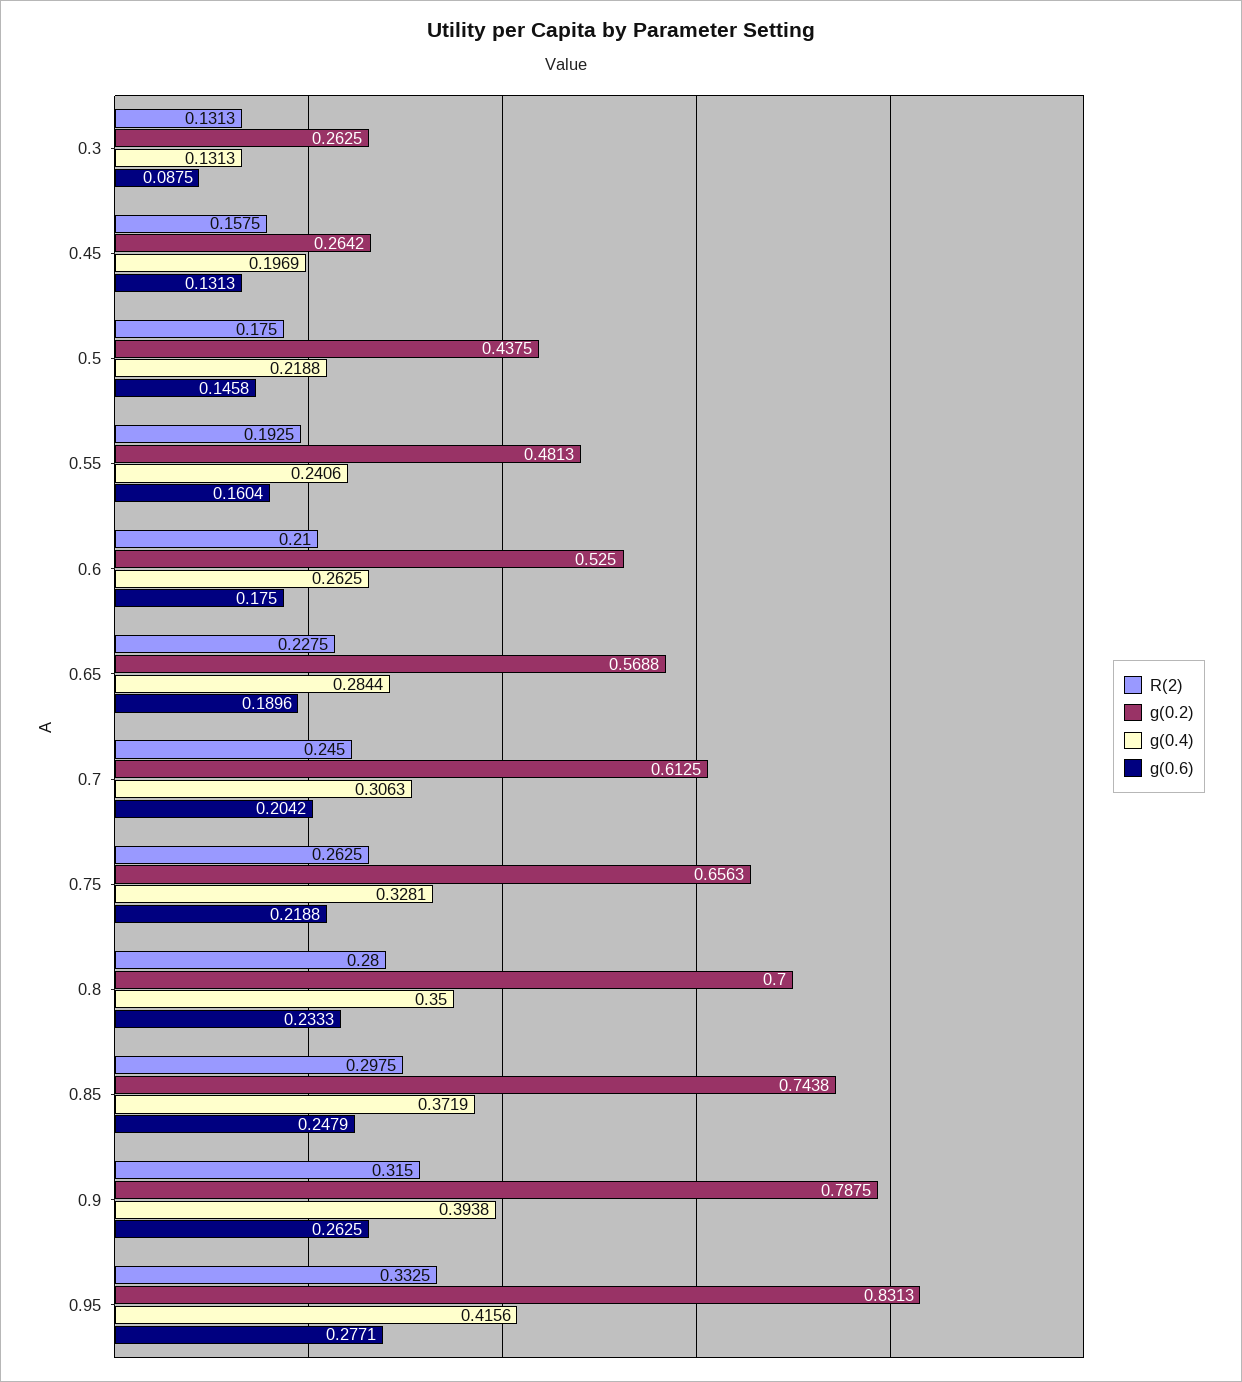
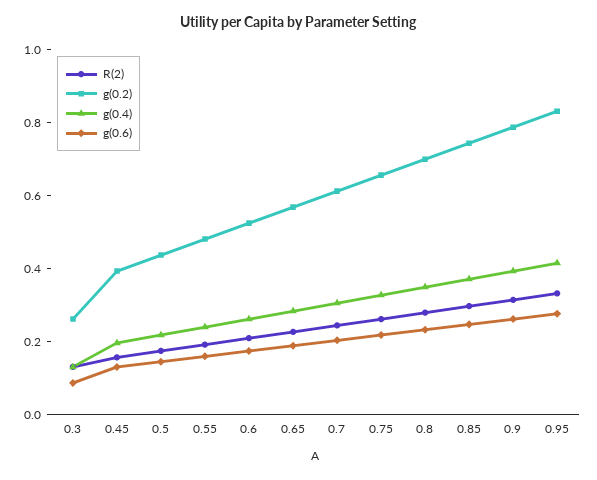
  {
    "R(2)": {
      "0.3": 0.1313,
      "0.45": 0.1575,
      "0.5": 0.175,
      "0.55": 0.1925,
      "0.6": 0.21,
      "0.65": 0.2275,
      "0.7": 0.245,
      "0.75": 0.2625,
      "0.8": 0.28,
      "0.85": 0.2975,
      "0.9": 0.315,
      "0.95": 0.3325
    },
    "g(0.2)": {
      "0.3": 0.2625,
-     "0.45": 0.2642,
+     "0.45": 0.4,
      "0.5": 0.4375,
      "0.55": 0.4813,
      "0.6": 0.525,
      "0.65": 0.5688,
      "0.7": 0.6125,
      "0.75": 0.6563,
      "0.8": 0.7,
      "0.85": 0.7438,
      "0.9": 0.7875,
      "0.95": 0.8313
    },
    "g(0.4)": {
      "0.3": 0.1313,
      "0.45": 0.1969,
      "0.5": 0.2188,
      "0.55": 0.2406,
      "0.6": 0.2625,
      "0.65": 0.2844,
      "0.7": 0.3063,
      "0.75": 0.3281,
      "0.8": 0.35,
      "0.85": 0.3719,
      "0.9": 0.3938,
      "0.95": 0.4156
    },
    "g(0.6)": {
      "0.3": 0.0875,
      "0.45": 0.1313,
      "0.5": 0.1458,
      "0.55": 0.1604,
      "0.6": 0.175,
      "0.65": 0.1896,
      "0.7": 0.2042,
      "0.75": 0.2188,
      "0.8": 0.2333,
      "0.85": 0.2479,
      "0.9": 0.2625,
      "0.95": 0.2771
    }
  }

